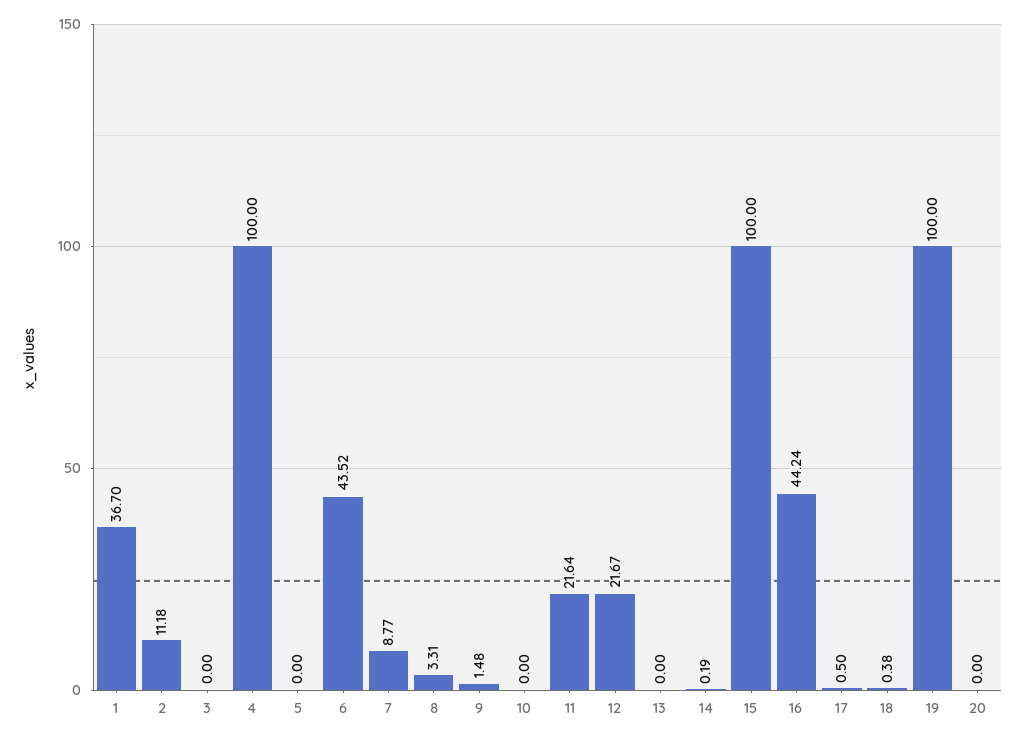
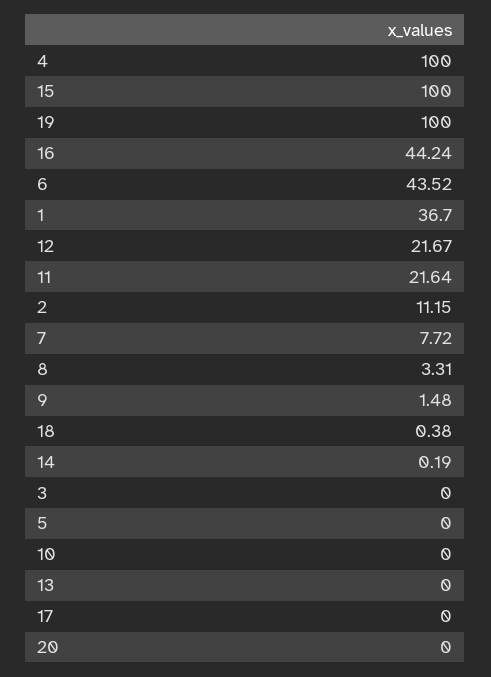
  {
    "1": 36.7,
-   "2": 11.18,
+   "2": 11.15,
    "3": 0,
    "4": 100,
    "5": 0,
    "6": 43.52,
-   "7": 8.77,
+   "7": 7.72,
    "8": 3.31,
    "9": 1.48,
    "10": 0,
    "11": 21.64,
    "12": 21.67,
    "13": 0,
    "14": 0.19,
    "15": 100,
    "16": 44.24,
-   "17": 0.5,
+   "17": 0,
    "18": 0.38,
    "19": 100,
    "20": 0
  }

